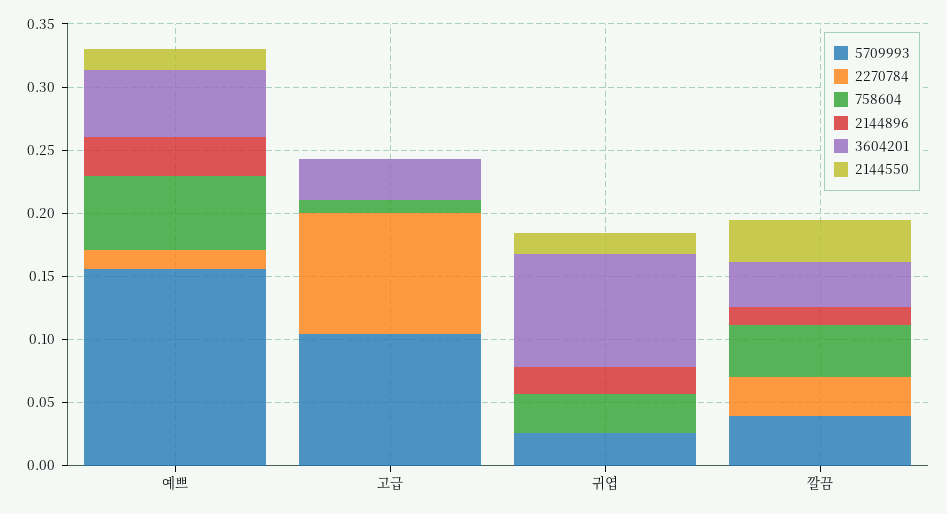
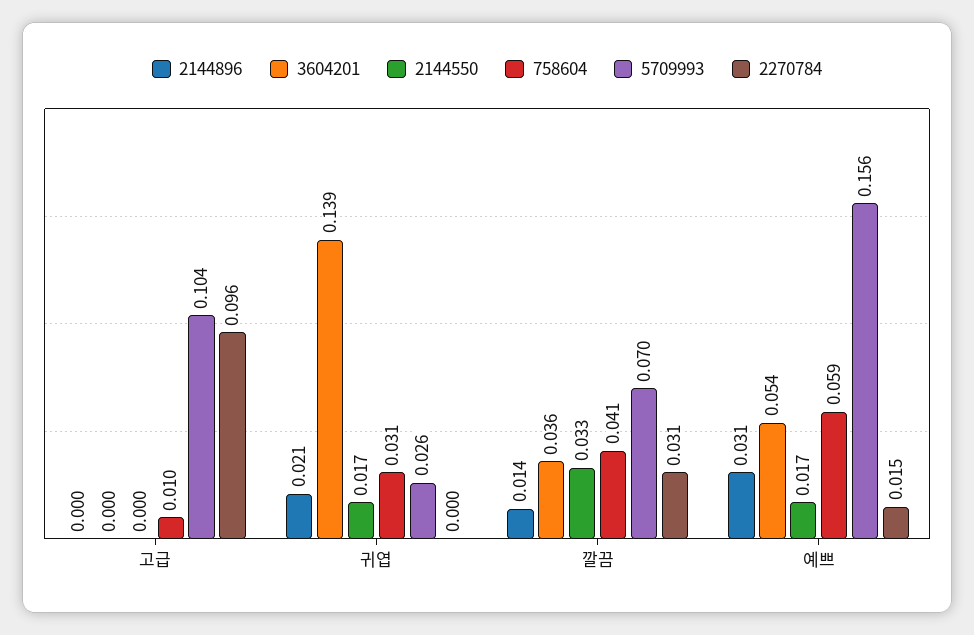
  {
    "5709993": {
      "예쁘": 0.156,
      "고급": 0.104,
      "귀엽": 0.026,
-     "깔끔": 0.04
+     "깔끔": 0.07
    },
    "2270784": {
      "예쁘": 0.015,
      "고급": 0.096,
      "귀엽": 0,
      "깔끔": 0.031
    },
    "758604": {
      "예쁘": 0.059,
      "고급": 0.01,
      "귀엽": 0.031,
      "깔끔": 0.041
    },
    "2144896": {
      "예쁘": 0.031,
      "고급": 0,
      "귀엽": 0.021,
      "깔끔": 0.014
    },
    "3604201": {
      "예쁘": 0.054,
-     "고급": 0.03,
+     "고급": 0,
-     "귀엽": 0.09,
+     "귀엽": 0.139,
      "깔끔": 0.036
    },
    "2144550": {
      "예쁘": 0.017,
      "고급": 0,
      "귀엽": 0.017,
      "깔끔": 0.033
    }
  }

